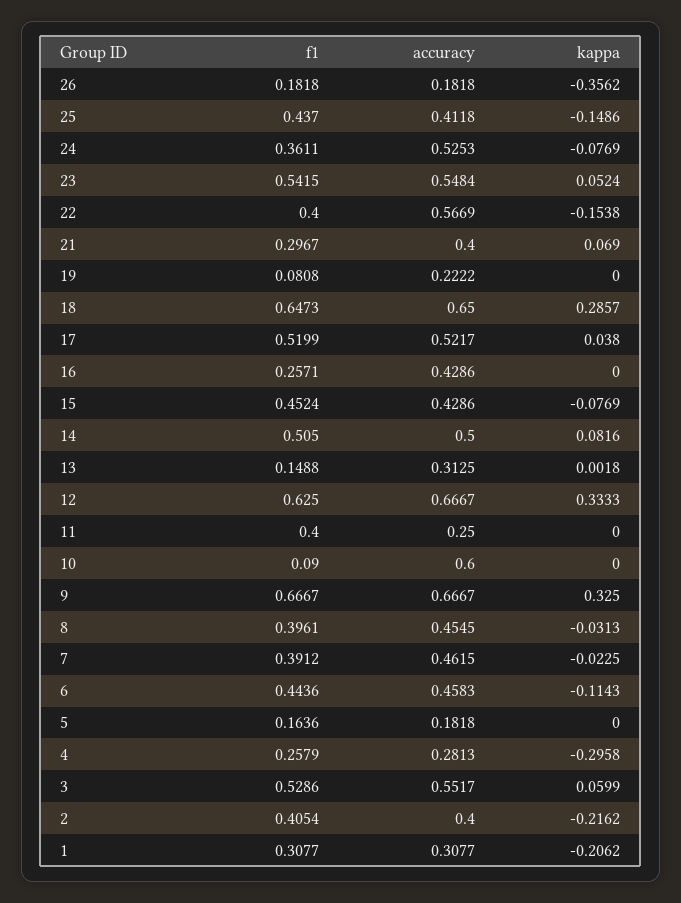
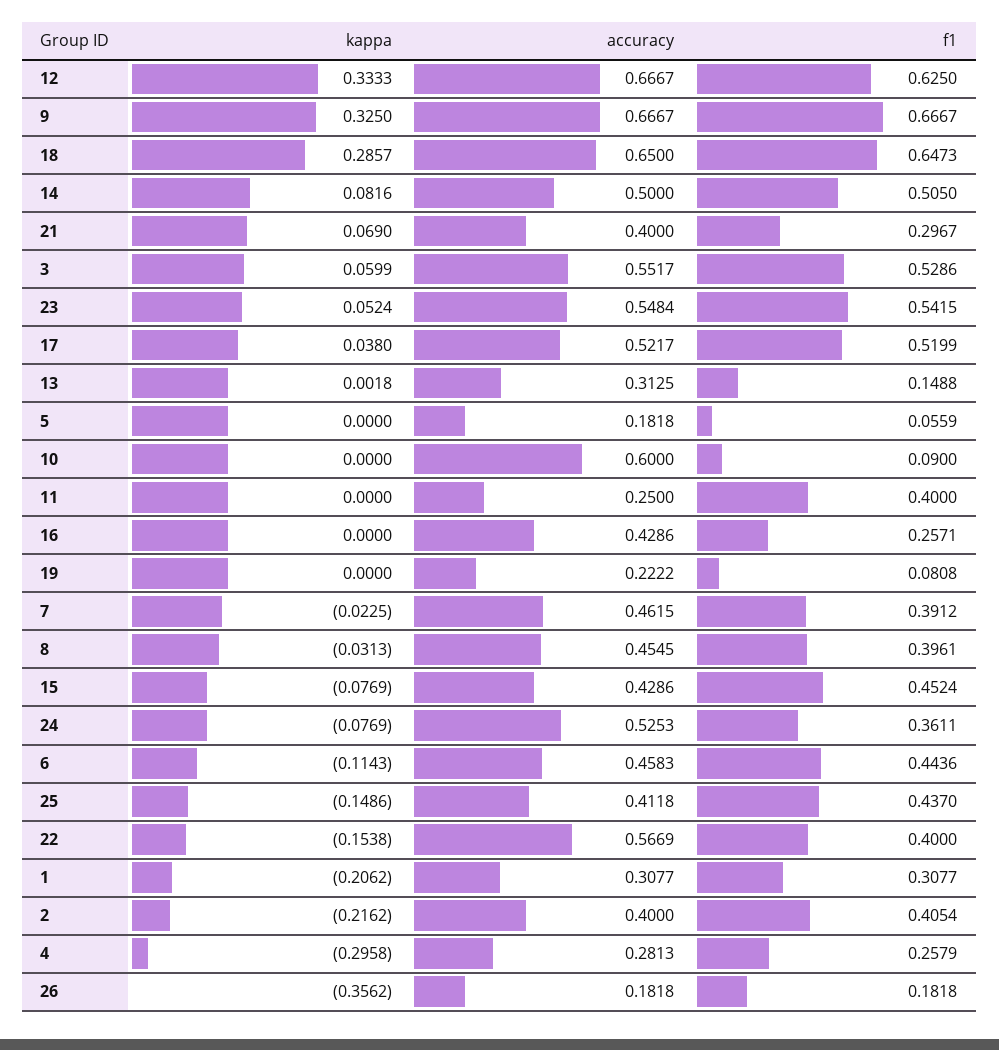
  {
    "f1": {
      "26": 0.1818,
      "25": 0.437,
      "24": 0.3611,
      "23": 0.5415,
      "22": 0.4,
      "21": 0.2967,
      "19": 0.0808,
      "18": 0.6473,
      "17": 0.5199,
      "16": 0.2571,
      "15": 0.4524,
      "14": 0.505,
      "13": 0.1488,
      "12": 0.625,
      "11": 0.4,
      "10": 0.09,
      "9": 0.6667,
      "8": 0.3961,
      "7": 0.3912,
      "6": 0.4436,
-     "5": 0.1636,
+     "5": 0.0559,
      "4": 0.2579,
      "3": 0.5286,
      "2": 0.4054,
      "1": 0.3077
    },
    "accuracy": {
      "26": 0.1818,
      "25": 0.4118,
      "24": 0.5253,
      "23": 0.5484,
      "22": 0.5669,
      "21": 0.4,
      "19": 0.2222,
      "18": 0.65,
      "17": 0.5217,
      "16": 0.4286,
      "15": 0.4286,
      "14": 0.5,
      "13": 0.3125,
      "12": 0.6667,
      "11": 0.25,
      "10": 0.6,
      "9": 0.6667,
      "8": 0.4545,
      "7": 0.4615,
      "6": 0.4583,
      "5": 0.1818,
      "4": 0.2813,
      "3": 0.5517,
      "2": 0.4,
      "1": 0.3077
    },
    "kappa": {
      "26": -0.3562,
      "25": -0.1486,
      "24": -0.0769,
      "23": 0.0524,
      "22": -0.1538,
      "21": 0.069,
      "19": 0,
      "18": 0.2857,
      "17": 0.038,
      "16": 0,
      "15": -0.0769,
      "14": 0.0816,
      "13": 0.0018,
      "12": 0.3333,
      "11": 0,
      "10": 0,
      "9": 0.325,
      "8": -0.0313,
      "7": -0.0225,
      "6": -0.1143,
      "5": 0,
      "4": -0.2958,
      "3": 0.0599,
      "2": -0.2162,
      "1": -0.2062
    }
  }

